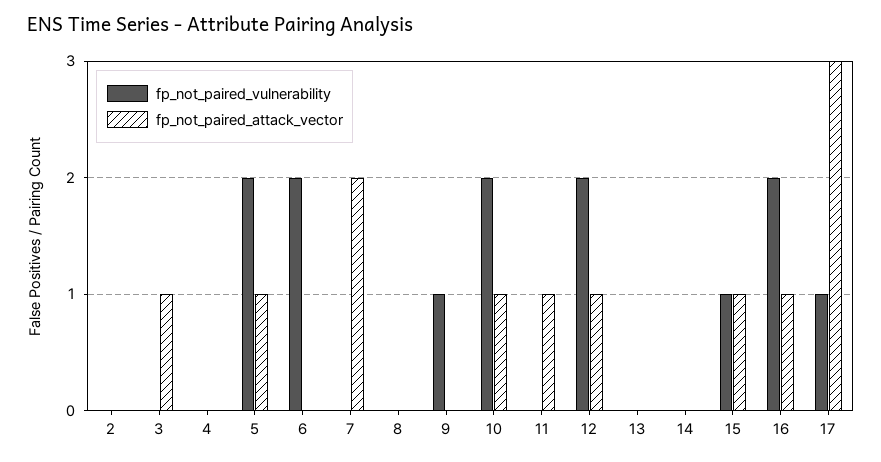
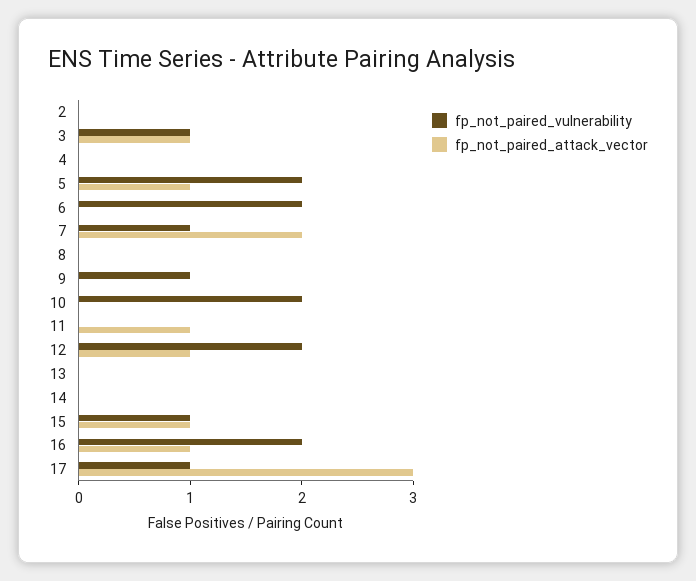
  {
    "fp_not_paired_vulnerability": {
      "2": 0,
-     "3": 0,
+     "3": 1,
      "4": 0,
      "5": 2,
      "6": 2,
-     "7": 0,
+     "7": 1,
      "8": 0,
      "9": 1,
      "10": 2,
      "11": 0,
      "12": 2,
      "13": 0,
      "14": 0,
      "15": 1,
      "16": 2,
      "17": 1
    },
    "fp_not_paired_attack_vector": {
      "2": 0,
      "3": 1,
      "4": 0,
      "5": 1,
      "6": 0,
      "7": 2,
      "8": 0,
      "9": 0,
-     "10": 1,
+     "10": 0,
      "11": 1,
      "12": 1,
      "13": 0,
      "14": 0,
      "15": 1,
      "16": 1,
      "17": 3
    }
  }

